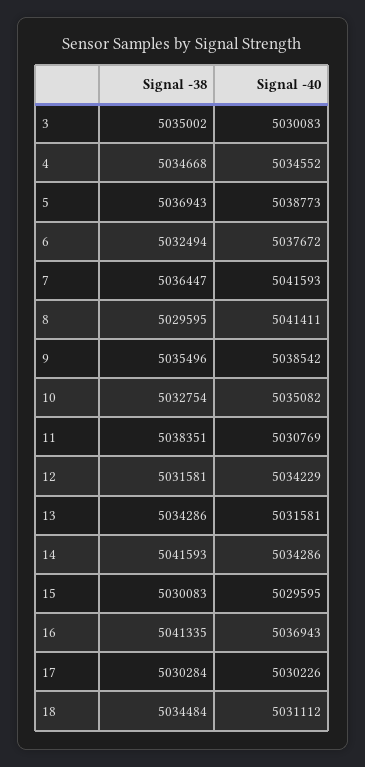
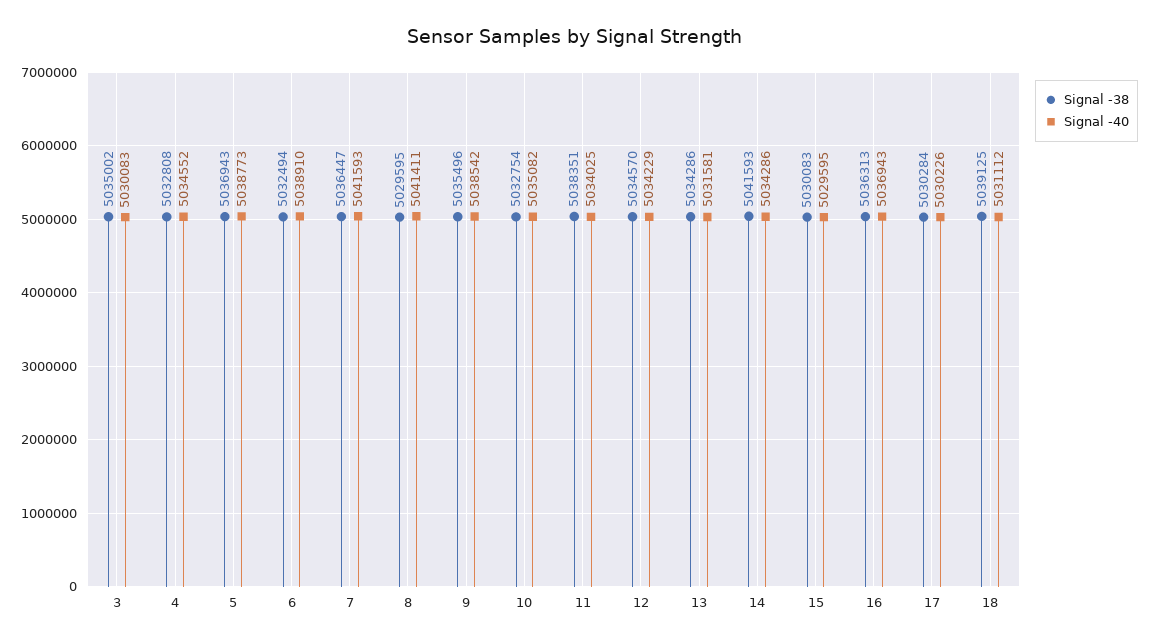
  {
    "Signal -38": {
      "3": 5035002,
-     "4": 5034668,
+     "4": 5032808,
      "5": 5036943,
      "6": 5032494,
      "7": 5036447,
      "8": 5029595,
      "9": 5035496,
      "10": 5032754,
      "11": 5038351,
-     "12": 5031581,
+     "12": 5034570,
      "13": 5034286,
      "14": 5041593,
      "15": 5030083,
-     "16": 5041335,
+     "16": 5036313,
      "17": 5030284,
-     "18": 5034484
+     "18": 5039125
    },
    "Signal -40": {
      "3": 5030083,
      "4": 5034552,
      "5": 5038773,
-     "6": 5037672,
+     "6": 5038910,
      "7": 5041593,
      "8": 5041411,
      "9": 5038542,
      "10": 5035082,
-     "11": 5030769,
+     "11": 5034025,
      "12": 5034229,
      "13": 5031581,
      "14": 5034286,
      "15": 5029595,
      "16": 5036943,
      "17": 5030226,
      "18": 5031112
    }
  }

